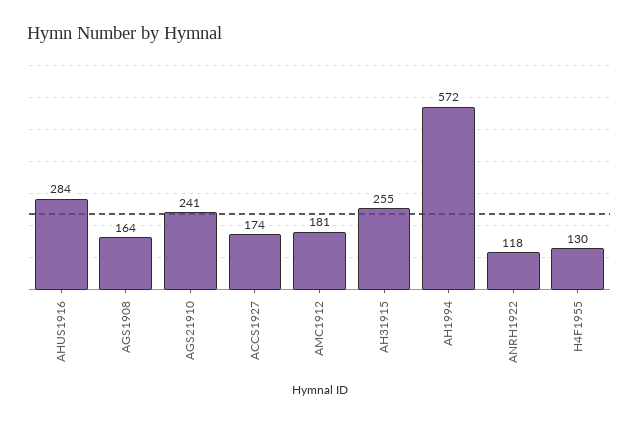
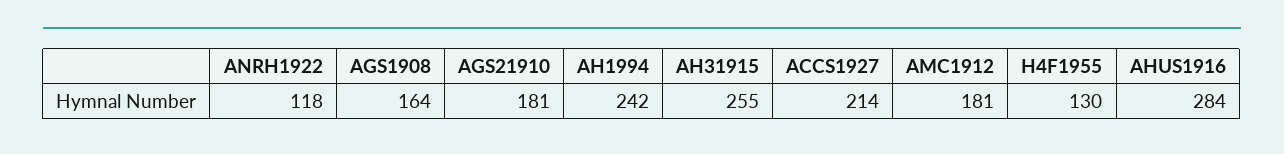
  {
    "AHUS1916": 284,
    "AGS1908": 164,
-   "AGS21910": 241,
+   "AGS21910": 181,
-   "ACCS1927": 174,
+   "ACCS1927": 214,
    "AMC1912": 181,
    "AH31915": 255,
-   "AH1994": 572,
+   "AH1994": 242,
    "ANRH1922": 118,
    "H4F1955": 130
  }

